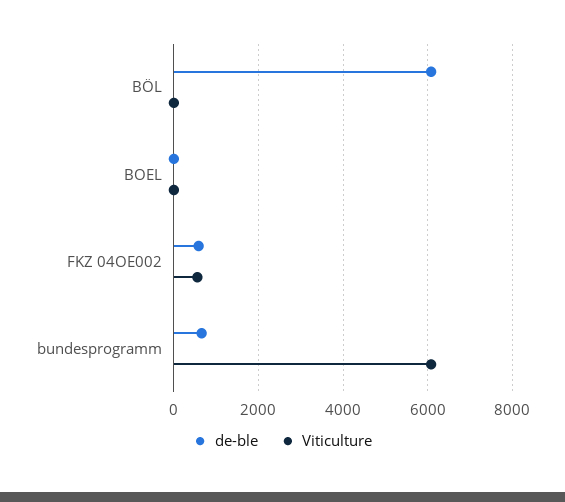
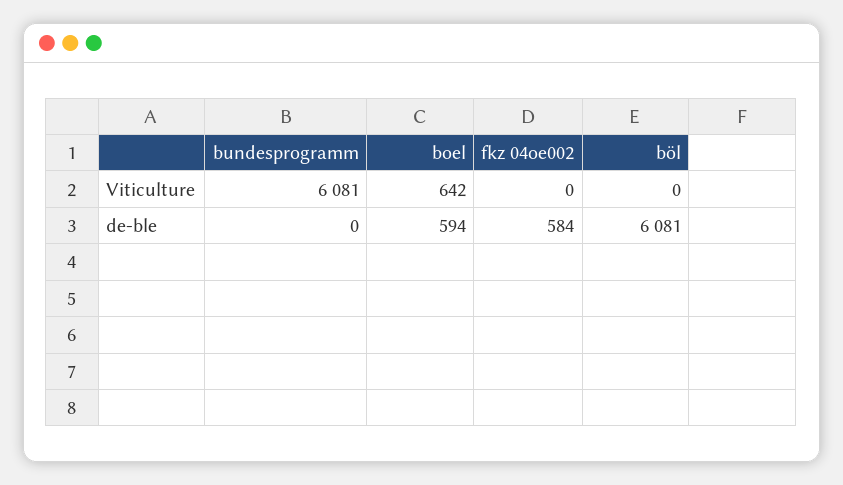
  {
    "de-ble": {
      "BÖL": 6081,
-     "BOEL": 0,
+     "BOEL": 594,
      "FKZ 04OE002": 584,
-     "bundesprogramm": 600
+     "bundesprogramm": 0
    },
    "Viticulture": {
      "BÖL": 0,
-     "BOEL": 0,
+     "BOEL": 642,
-     "FKZ 04OE002": 600,
+     "FKZ 04OE002": 0,
      "bundesprogramm": 6081
    }
  }

